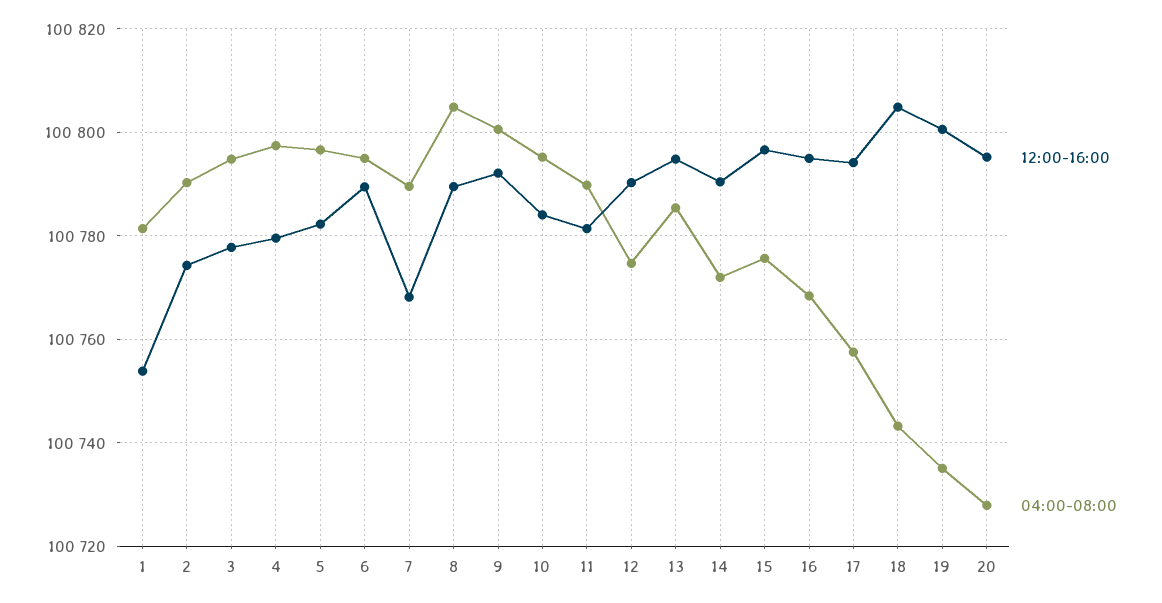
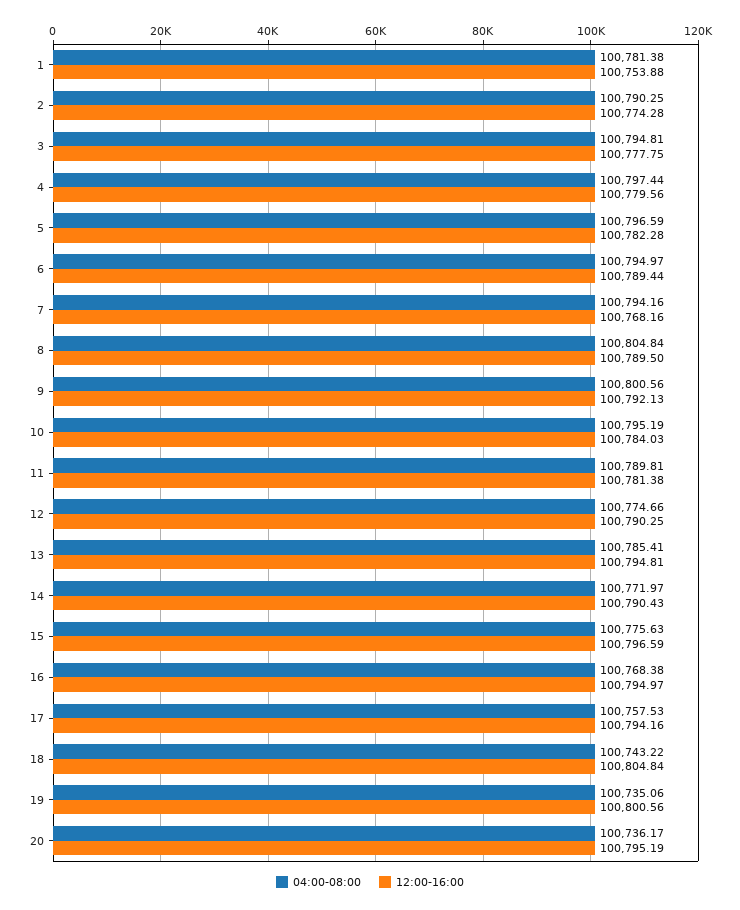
  {
    "12:00-16:00": {
      "1": 100753.88,
      "2": 100774.28,
      "3": 100777.75,
      "4": 100779.56,
      "5": 100782.28,
      "6": 100789.44,
      "7": 100768.16,
      "8": 100789.5,
      "9": 100792.13,
      "10": 100784.03,
      "11": 100781.38,
      "12": 100790.25,
      "13": 100794.81,
      "14": 100790.43,
      "15": 100796.59,
      "16": 100794.97,
      "17": 100794.16,
      "18": 100804.84,
      "19": 100800.56,
      "20": 100795.19
    },
    "04:00-08:00": {
      "1": 100781.38,
      "2": 100790.25,
      "3": 100794.81,
      "4": 100797.44,
      "5": 100796.59,
      "6": 100794.97,
-     "7": 100790,
+     "7": 100794.16,
      "8": 100804.84,
      "9": 100800.56,
      "10": 100795.19,
      "11": 100789.81,
      "12": 100774.66,
      "13": 100785.41,
      "14": 100771.97,
      "15": 100775.63,
      "16": 100768.38,
      "17": 100757.53,
      "18": 100743.22,
      "19": 100735.06,
-     "20": 100728
+     "20": 100736.17
    }
  }

